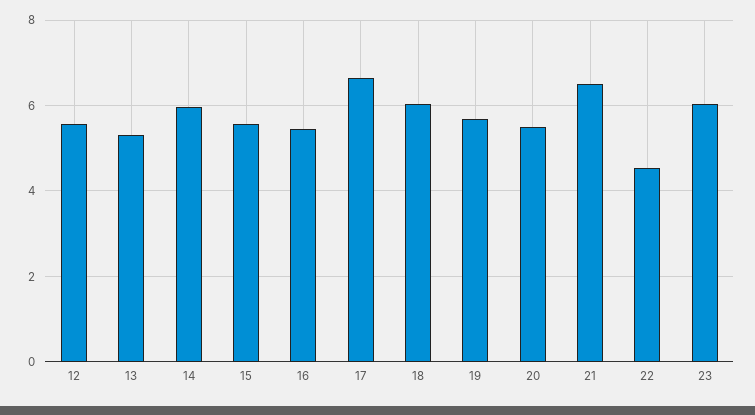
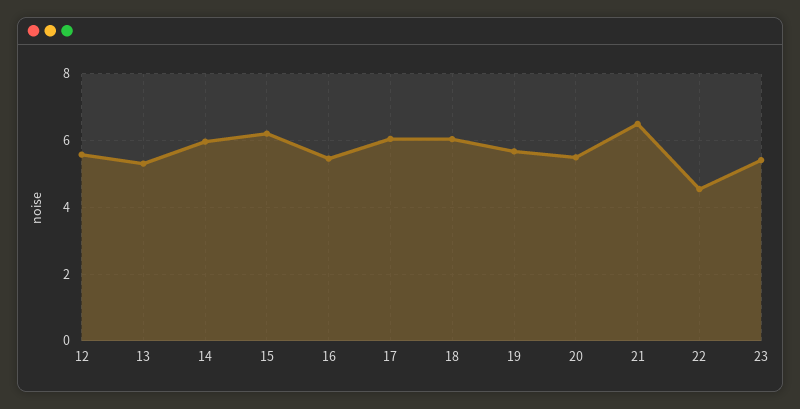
  {
    "12": 5.6,
    "13": 5.4,
    "14": 6,
-   "15": 5.6,
+   "15": 6.2,
    "16": 5.4,
-   "17": 6.6,
+   "17": 6,
    "18": 6,
    "19": 5.6,
    "20": 5.4,
    "21": 6.4,
    "22": 4.6,
-   "23": 6
+   "23": 5.4
  }

